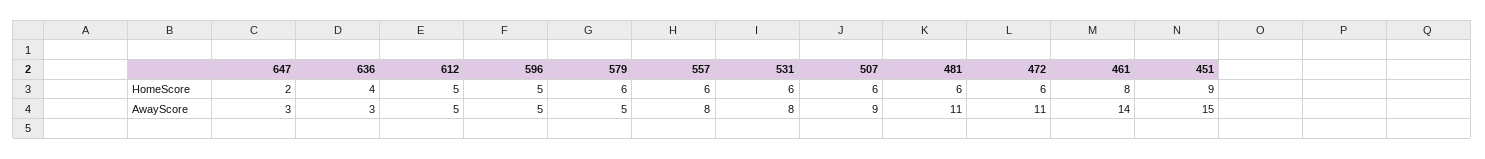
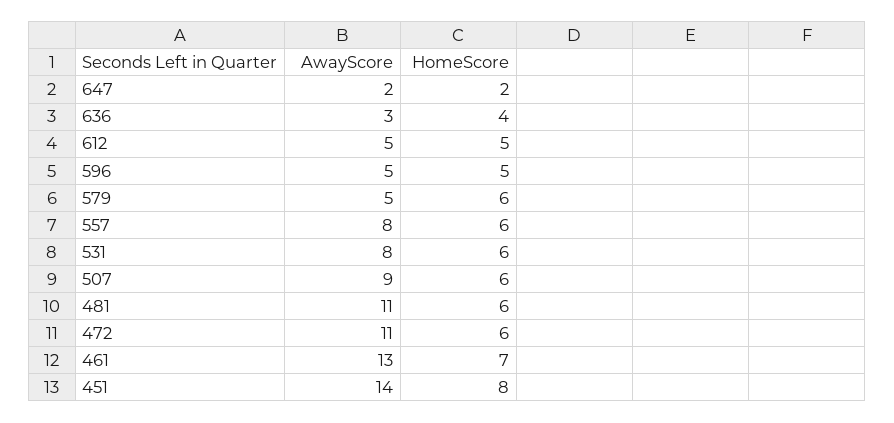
  {
    "647": {
      "HomeScore": 2,
-     "AwayScore": 3
+     "AwayScore": 2
    },
    "636": {
      "HomeScore": 4,
      "AwayScore": 3
    },
    "612": {
      "HomeScore": 5,
      "AwayScore": 5
    },
    "596": {
      "HomeScore": 5,
      "AwayScore": 5
    },
    "579": {
      "HomeScore": 6,
      "AwayScore": 5
    },
    "557": {
      "HomeScore": 6,
      "AwayScore": 8
    },
    "531": {
      "HomeScore": 6,
      "AwayScore": 8
    },
    "507": {
      "HomeScore": 6,
      "AwayScore": 9
    },
    "481": {
      "HomeScore": 6,
      "AwayScore": 11
    },
    "472": {
      "HomeScore": 6,
      "AwayScore": 11
    },
    "461": {
-     "HomeScore": 8,
+     "HomeScore": 7,
-     "AwayScore": 14
+     "AwayScore": 13
    },
    "451": {
-     "HomeScore": 9,
+     "HomeScore": 8,
-     "AwayScore": 15
+     "AwayScore": 14
    }
  }

